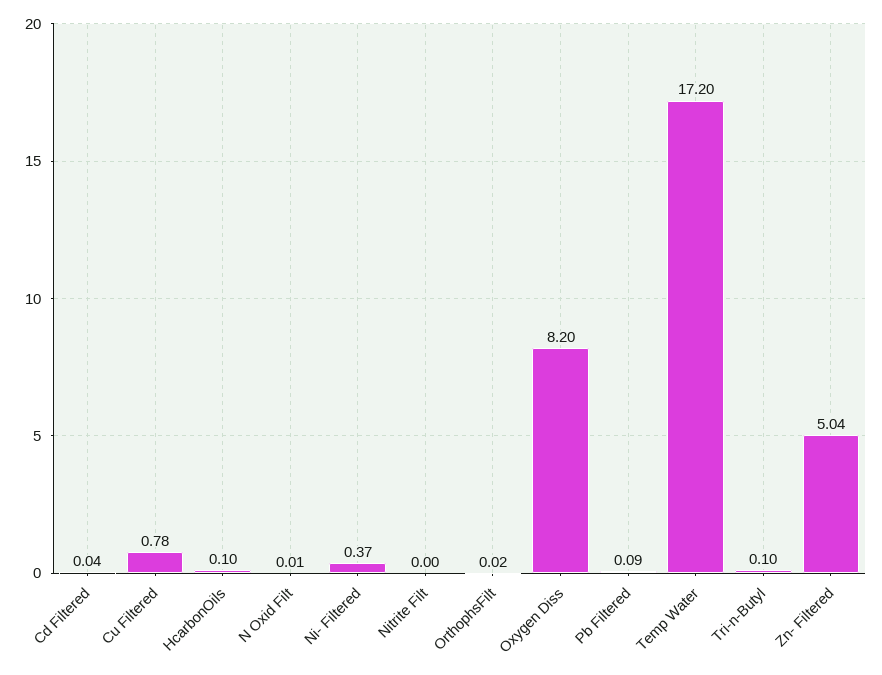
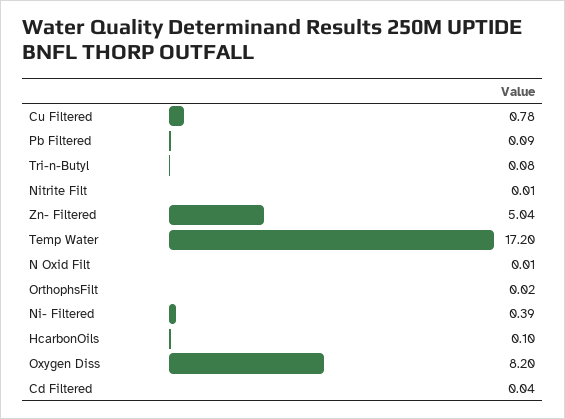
  {
    "Cd Filtered": 0.04,
    "Cu Filtered": 0.78,
    "HcarbonOils": 0.1,
    "N Oxid Filt": 0.01,
-   "Ni- Filtered": 0.37,
+   "Ni- Filtered": 0.39,
-   "Nitrite Filt": 0,
+   "Nitrite Filt": 0.01,
    "OrthophsFilt": 0.02,
    "Oxygen Diss": 8.2,
    "Pb Filtered": 0.09,
    "Temp Water": 17.2,
-   "Tri-n-Butyl": 0.1,
+   "Tri-n-Butyl": 0.08,
    "Zn- Filtered": 5.04
  }

